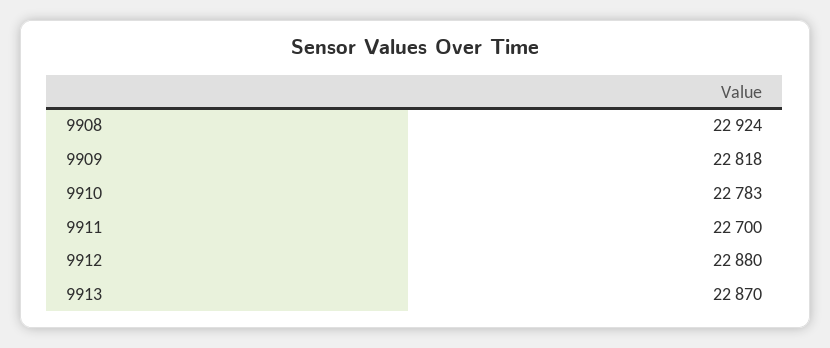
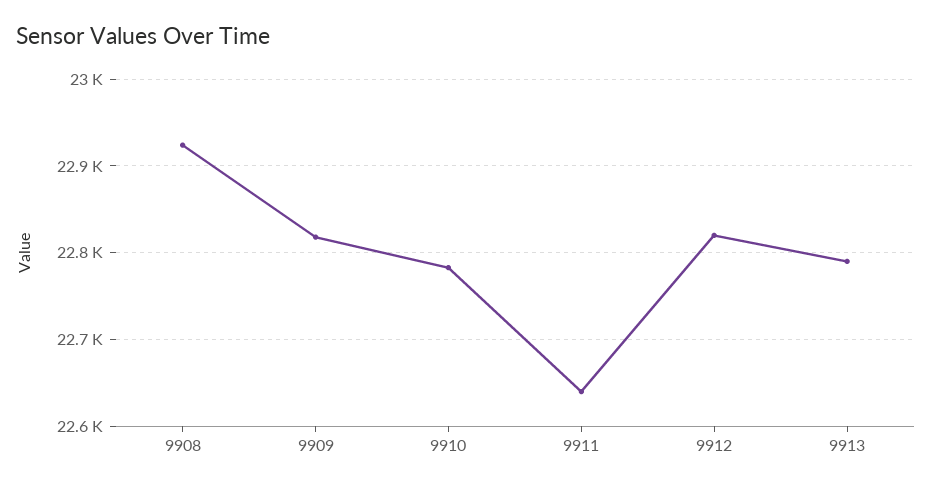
  {
    "9908": 22924,
    "9909": 22818,
    "9910": 22783,
-   "9911": 22700,
+   "9911": 22640,
-   "9912": 22880,
+   "9912": 22820,
-   "9913": 22870
+   "9913": 22790
  }

